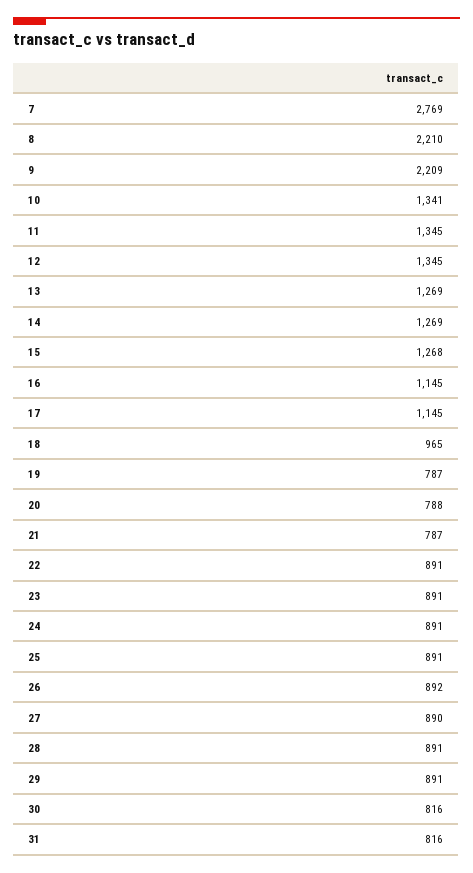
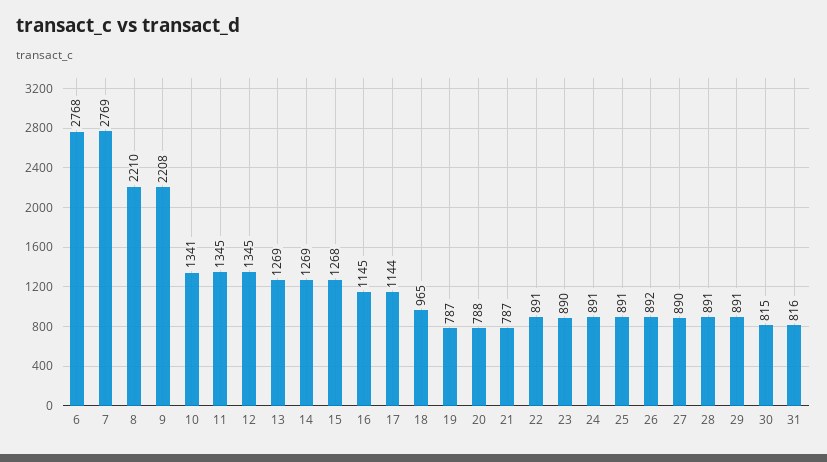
  {
    "7": 2769,
    "8": 2210,
-   "9": 2209,
+   "9": 2208,
    "10": 1341,
    "11": 1345,
    "12": 1345,
    "13": 1269,
    "14": 1269,
    "15": 1268,
    "16": 1145,
-   "17": 1145,
+   "17": 1144,
    "18": 965,
    "19": 787,
    "20": 788,
    "21": 787,
    "22": 891,
-   "23": 891,
+   "23": 890,
    "24": 891,
    "25": 891,
    "26": 892,
    "27": 890,
    "28": 891,
    "29": 891,
-   "30": 816,
+   "30": 815,
-   "31": 816
+   "31": 816,
+   "6": 2768
  }

